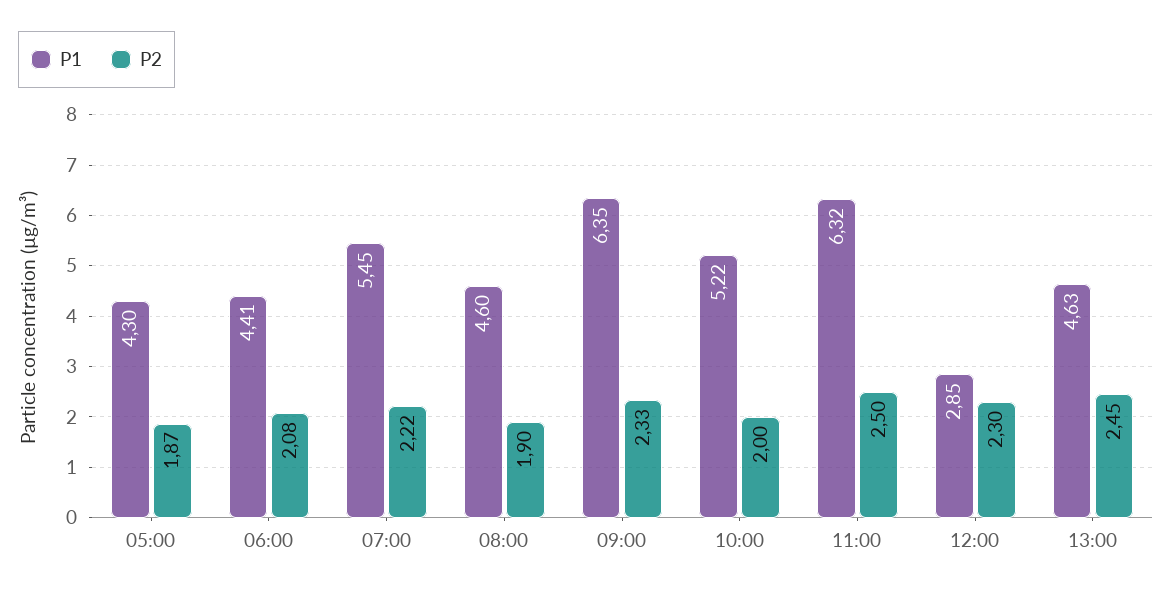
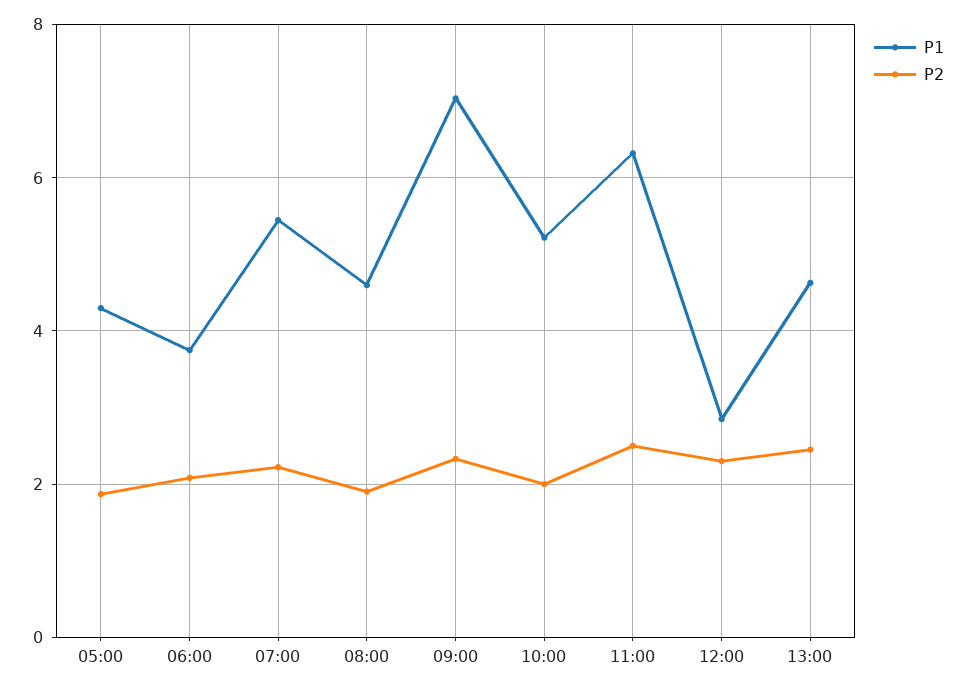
  {
    "P1": {
      "05:00": 4.3,
-     "06:00": 4.41,
+     "06:00": 3.8,
      "07:00": 5.45,
      "08:00": 4.6,
-     "09:00": 6.35,
+     "09:00": 7,
      "10:00": 5.22,
      "11:00": 6.32,
      "12:00": 2.85,
      "13:00": 4.63
    },
    "P2": {
      "05:00": 1.87,
      "06:00": 2.08,
      "07:00": 2.22,
      "08:00": 1.9,
      "09:00": 2.33,
      "10:00": 2,
      "11:00": 2.5,
      "12:00": 2.3,
      "13:00": 2.45
    }
  }

